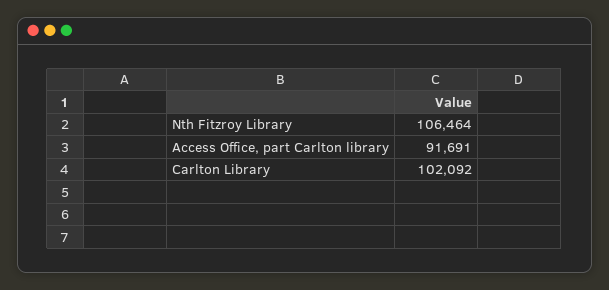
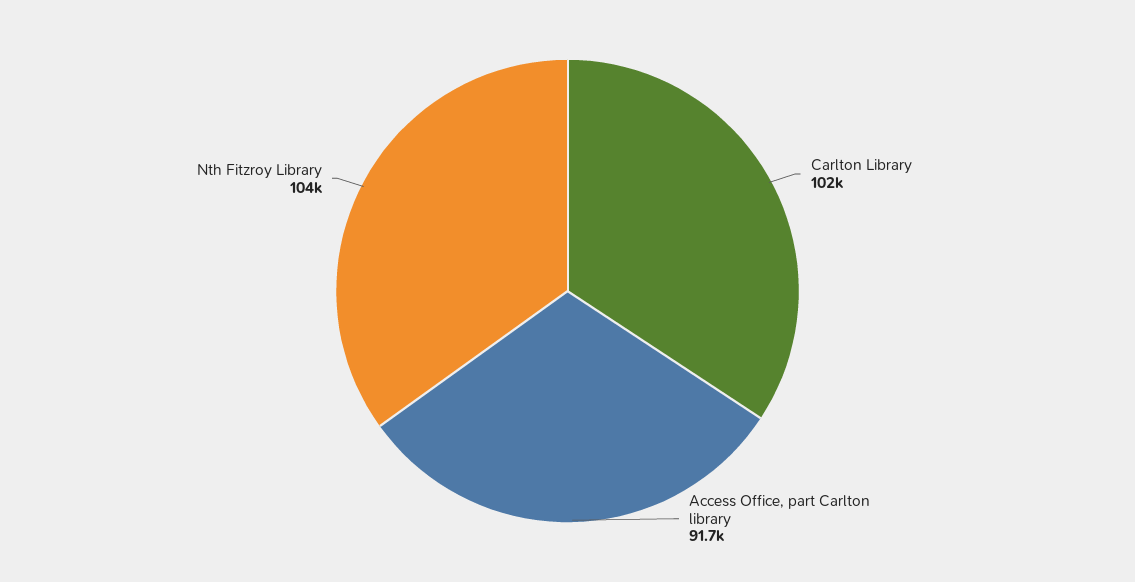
  {
-   "Nth Fitzroy Library": 106464,
+   "Nth Fitzroy Library": 104000,
    "Access Office, part Carlton library": 91691,
    "Carlton Library": 102092
  }

